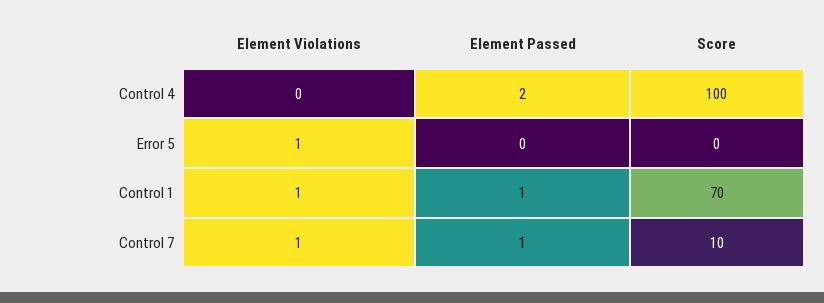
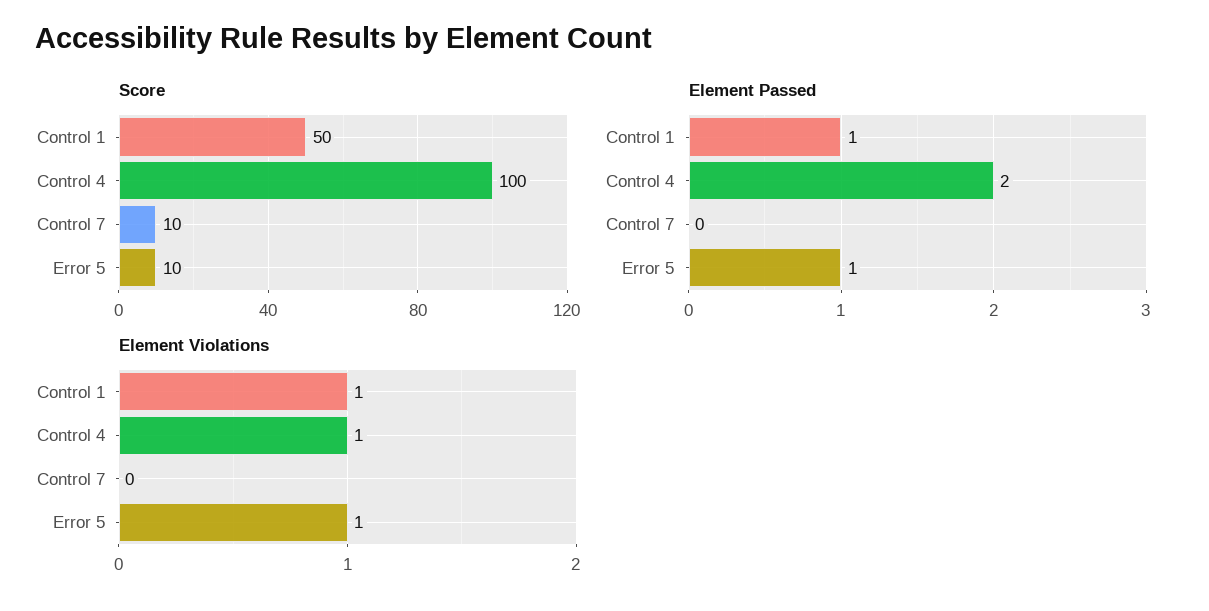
  {
    "Element Violations": {
-     "Control 4": 0,
+     "Control 4": 1,
      "Error 5": 1,
      "Control 1": 1,
-     "Control 7": 1
+     "Control 7": 0
    },
    "Element Passed": {
      "Control 4": 2,
-     "Error 5": 0,
+     "Error 5": 1,
      "Control 1": 1,
-     "Control 7": 1
+     "Control 7": 0
    },
    "Score": {
      "Control 4": 100,
-     "Error 5": 0,
+     "Error 5": 10,
-     "Control 1": 70,
+     "Control 1": 50,
      "Control 7": 10
    }
  }

